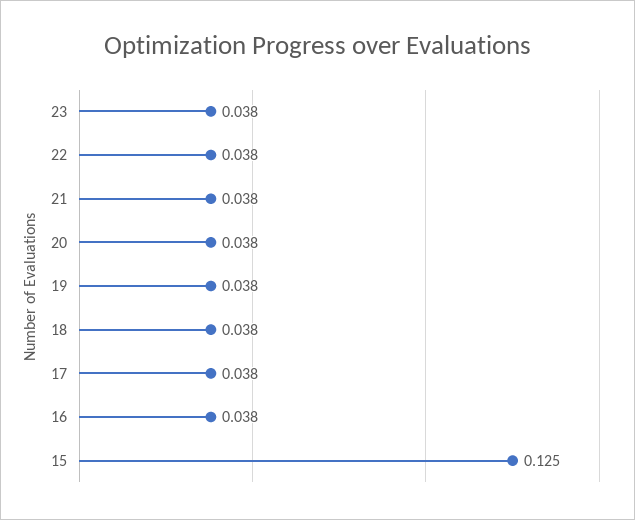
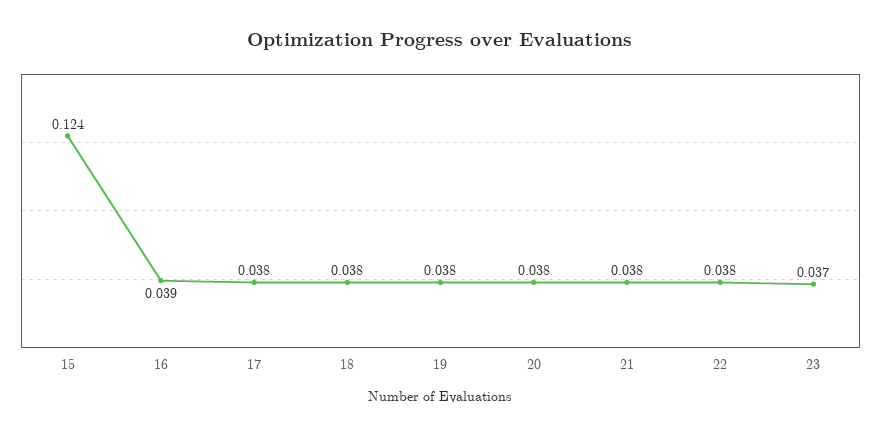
  {
-   "23": 0.038,
+   "23": 0.037,
    "22": 0.038,
    "21": 0.038,
    "20": 0.038,
    "19": 0.038,
    "18": 0.038,
    "17": 0.038,
-   "16": 0.038,
+   "16": 0.039,
-   "15": 0.125
+   "15": 0.124
  }

